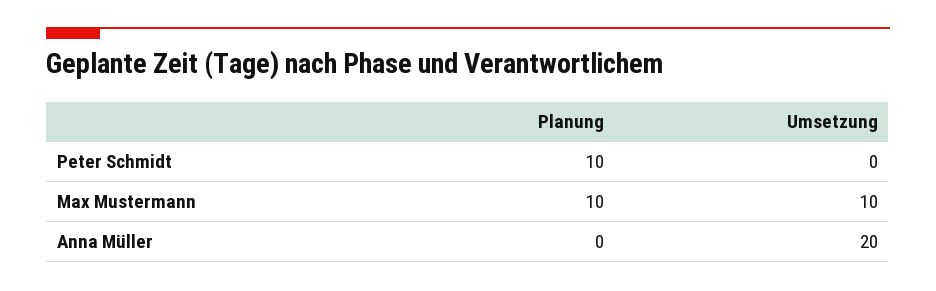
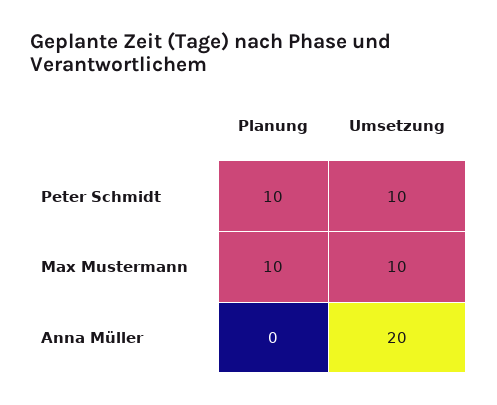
  {
    "Planung": {
      "Peter Schmidt": 10,
      "Max Mustermann": 10,
      "Anna Müller": 0
    },
    "Umsetzung": {
-     "Peter Schmidt": 0,
+     "Peter Schmidt": 10,
      "Max Mustermann": 10,
      "Anna Müller": 20
    }
  }

